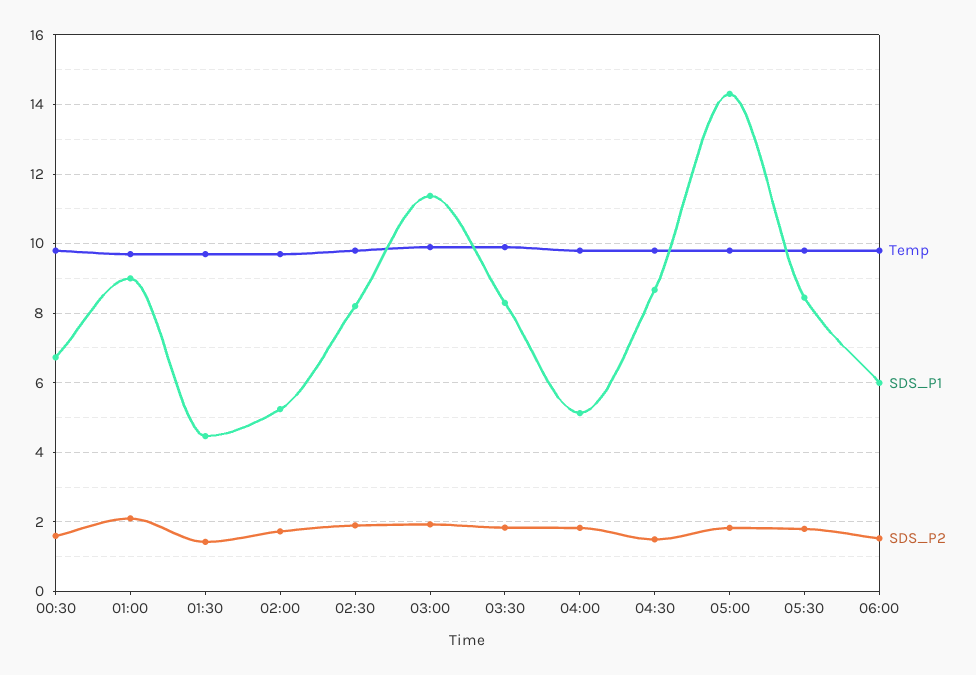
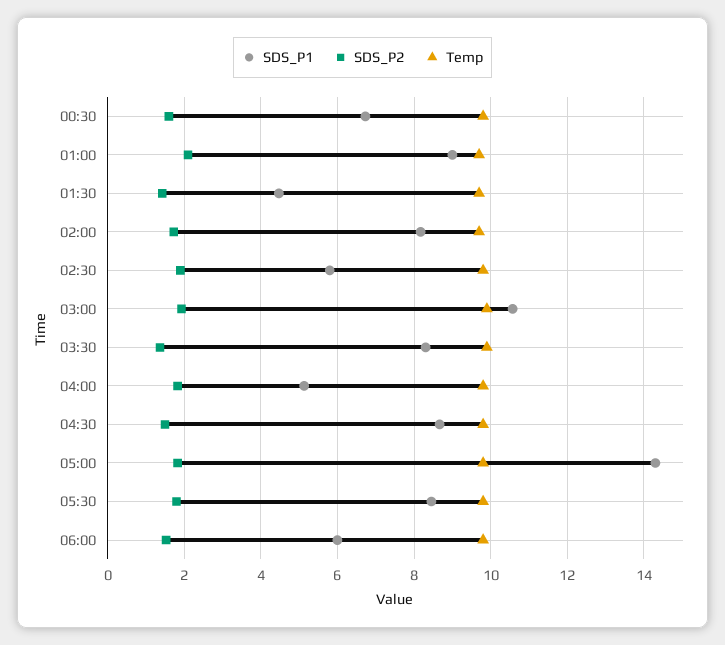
  {
    "Temp": {
      "00:30": 9.8,
      "01:00": 9.8,
      "01:30": 9.8,
      "02:00": 9.8,
      "02:30": 9.8,
      "03:00": 10,
      "03:30": 10,
      "04:00": 9.8,
      "04:30": 9.8,
      "05:00": 9.8,
      "05:30": 9.8,
      "06:00": 9.8
    },
    "SDS_P1": {
      "00:30": 6.8,
      "01:00": 9,
      "01:30": 4.4,
-     "02:00": 5.2,
+     "02:00": 8.2,
-     "02:30": 8.2,
+     "02:30": 5.8,
-     "03:00": 11.4,
+     "03:00": 10.6,
      "03:30": 8.4,
      "04:00": 5.2,
      "04:30": 8.6,
      "05:00": 14.4,
      "05:30": 8.4,
      "06:00": 6
    },
    "SDS_P2": {
      "00:30": 1.6,
      "01:00": 2.2,
      "01:30": 1.4,
      "02:00": 1.8,
      "02:30": 2,
      "03:00": 2,
-     "03:30": 1.8,
+     "03:30": 1.4,
      "04:00": 1.8,
      "04:30": 1.6,
      "05:00": 1.8,
      "05:30": 1.8,
      "06:00": 1.6
    }
  }

